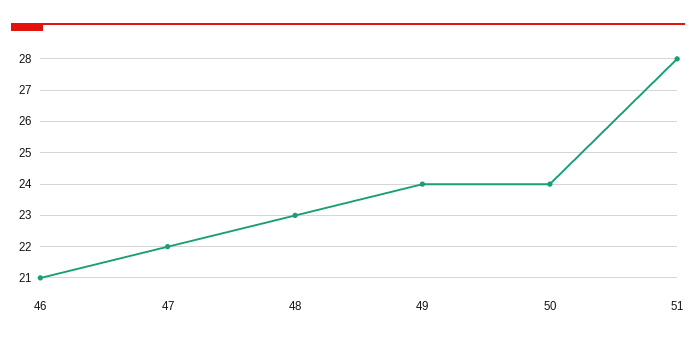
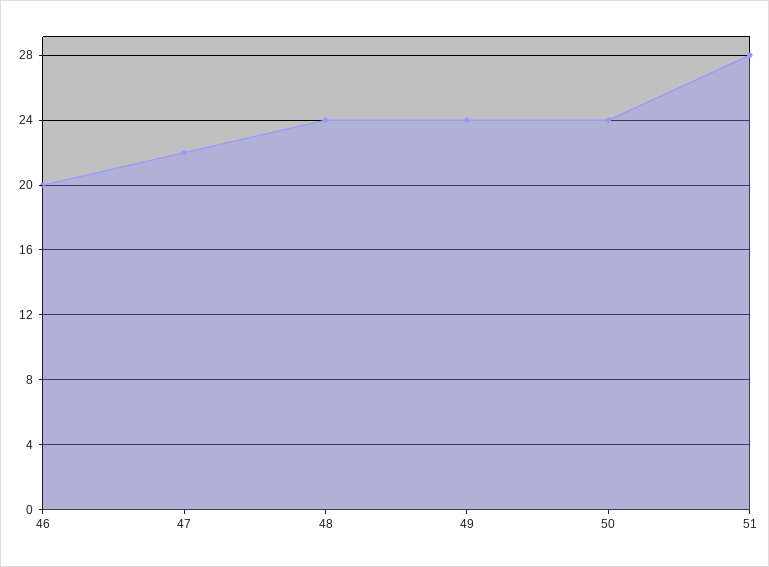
  {
-   "46": 21,
+   "46": 20,
    "47": 22,
-   "48": 23,
+   "48": 24,
    "49": 24,
    "50": 24,
    "51": 28
  }

